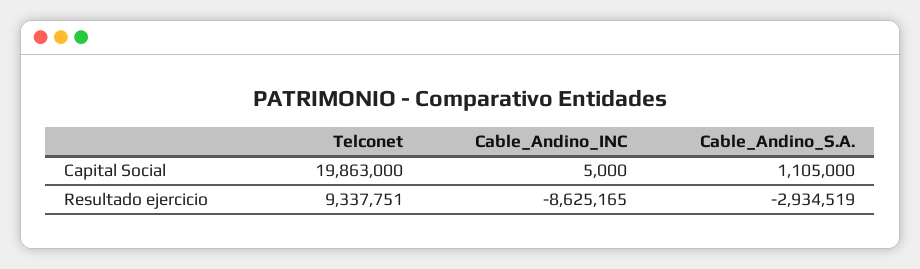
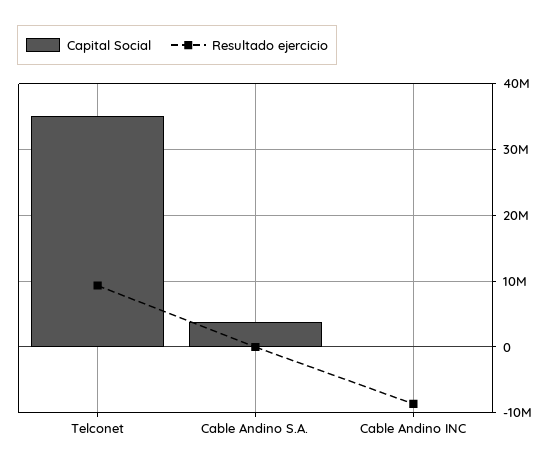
  {
    "Capital Social": {
-     "Telconet": 19863000,
+     "Telconet": 35000000,
      "Cable_Andino_INC": 5000,
-     "Cable_Andino_S.A.": 1105000
+     "Cable_Andino_S.A.": 4000000
    },
    "Resultado ejercicio": {
      "Telconet": 9337751,
      "Cable_Andino_INC": -8625165,
-     "Cable_Andino_S.A.": -2934519
+     "Cable_Andino_S.A.": 0
    }
  }

